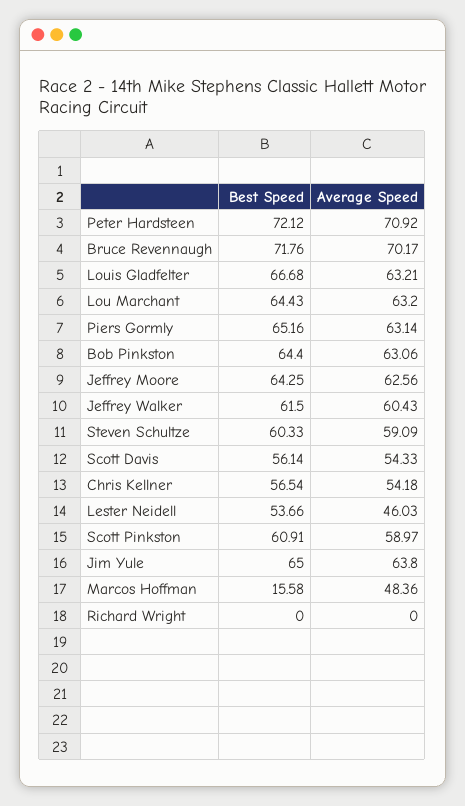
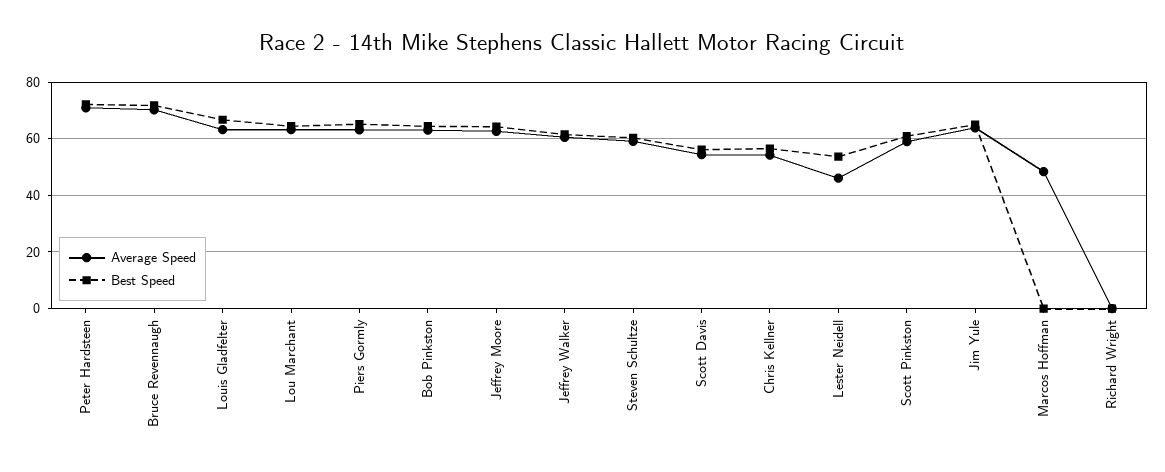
  {
    "Best Speed": {
      "Peter Hardsteen": 72.12,
      "Bruce Revennaugh": 71.76,
      "Louis Gladfelter": 66.68,
      "Lou Marchant": 64.43,
      "Piers Gormly": 65.16,
      "Bob Pinkston": 64.4,
      "Jeffrey Moore": 64.25,
      "Jeffrey Walker": 61.5,
      "Steven Schultze": 60.33,
      "Scott Davis": 56.14,
      "Chris Kellner": 56.54,
      "Lester Neidell": 53.66,
      "Scott Pinkston": 60.91,
      "Jim Yule": 65,
-     "Marcos Hoffman": 15.58,
+     "Marcos Hoffman": 0,
      "Richard Wright": 0
    },
    "Average Speed": {
      "Peter Hardsteen": 70.92,
      "Bruce Revennaugh": 70.17,
      "Louis Gladfelter": 63.21,
      "Lou Marchant": 63.2,
      "Piers Gormly": 63.14,
      "Bob Pinkston": 63.06,
      "Jeffrey Moore": 62.56,
      "Jeffrey Walker": 60.43,
      "Steven Schultze": 59.09,
      "Scott Davis": 54.33,
      "Chris Kellner": 54.18,
      "Lester Neidell": 46.03,
      "Scott Pinkston": 58.97,
      "Jim Yule": 63.8,
      "Marcos Hoffman": 48.36,
      "Richard Wright": 0
    }
  }

